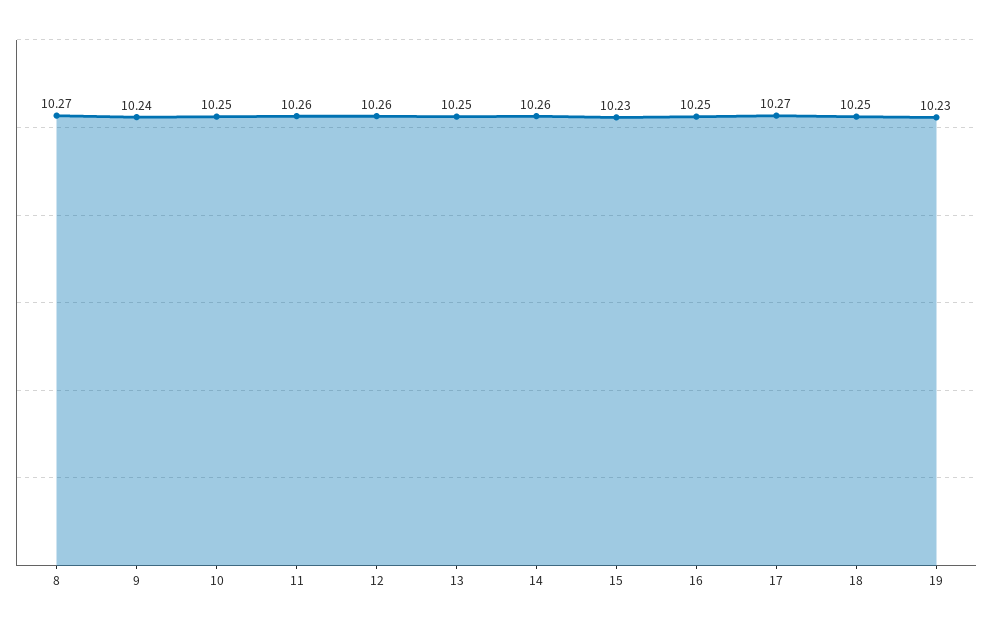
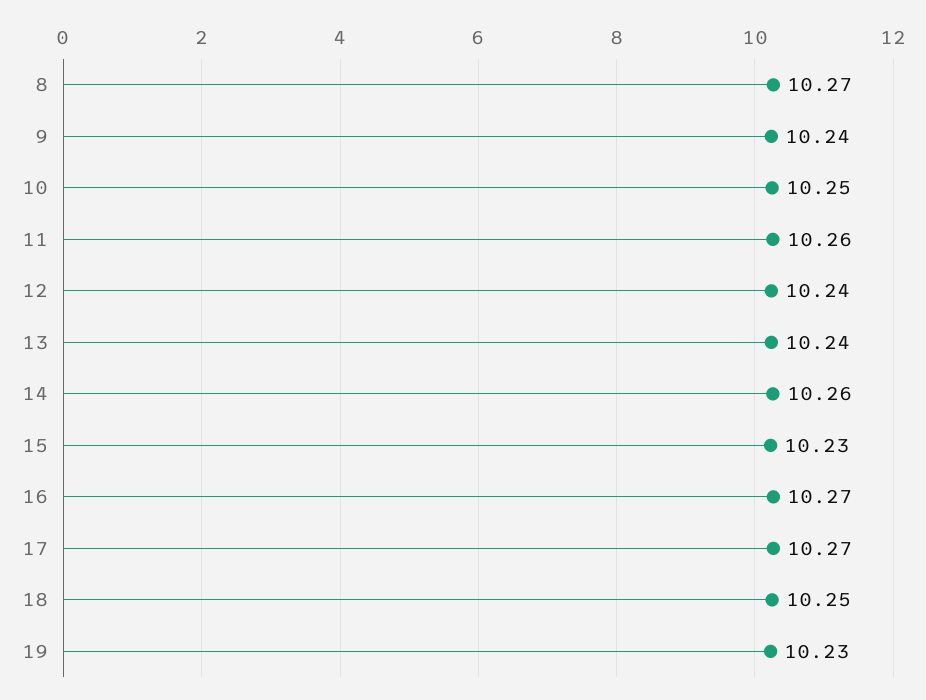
  {
    "8": 10.27,
    "9": 10.24,
    "10": 10.25,
    "11": 10.26,
-   "12": 10.26,
+   "12": 10.24,
-   "13": 10.25,
+   "13": 10.24,
    "14": 10.26,
    "15": 10.23,
-   "16": 10.25,
+   "16": 10.27,
    "17": 10.27,
    "18": 10.25,
    "19": 10.23
  }

